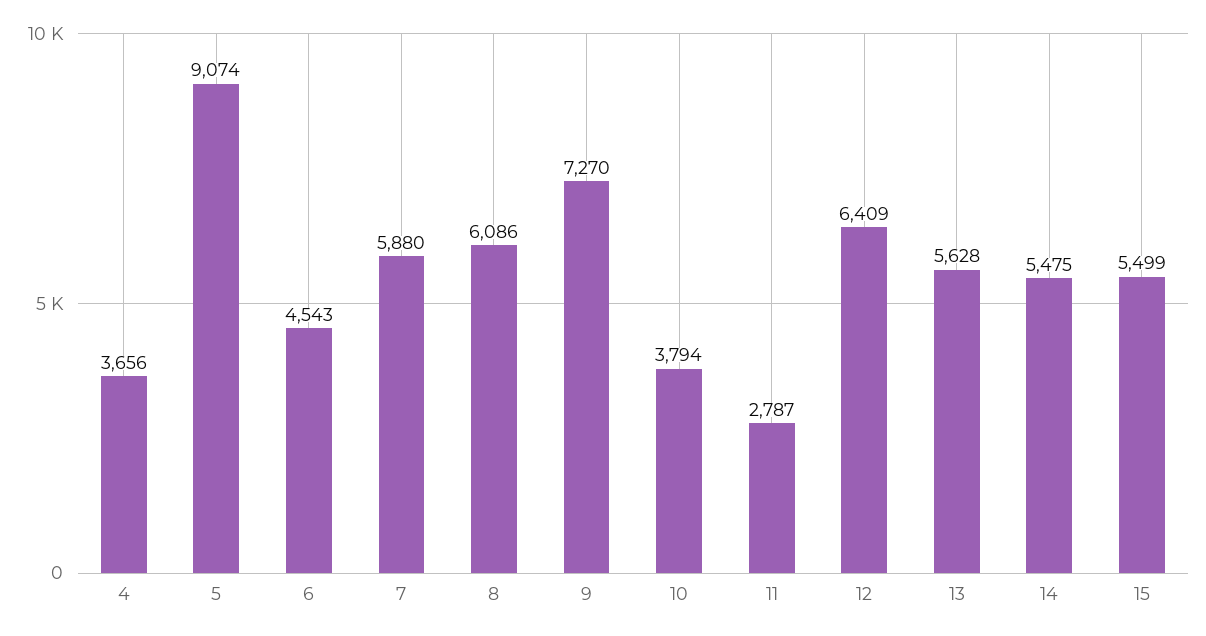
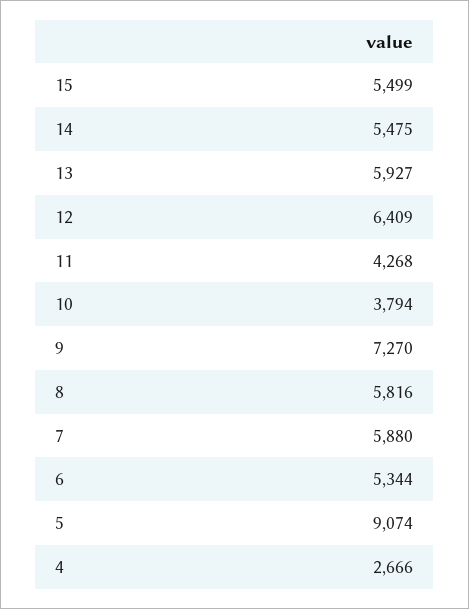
  {
-   "4": 3656,
+   "4": 2666,
    "5": 9074,
-   "6": 4543,
+   "6": 5344,
    "7": 5880,
-   "8": 6086,
+   "8": 5816,
    "9": 7270,
    "10": 3794,
-   "11": 2787,
+   "11": 4268,
    "12": 6409,
-   "13": 5628,
+   "13": 5927,
    "14": 5475,
    "15": 5499
  }

